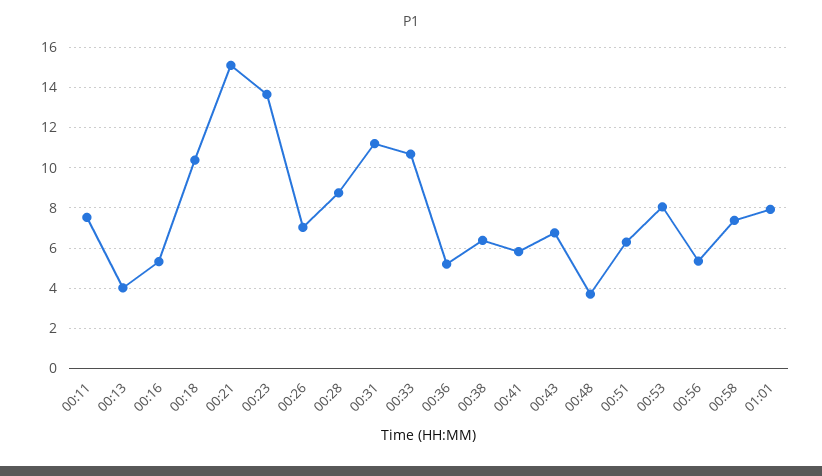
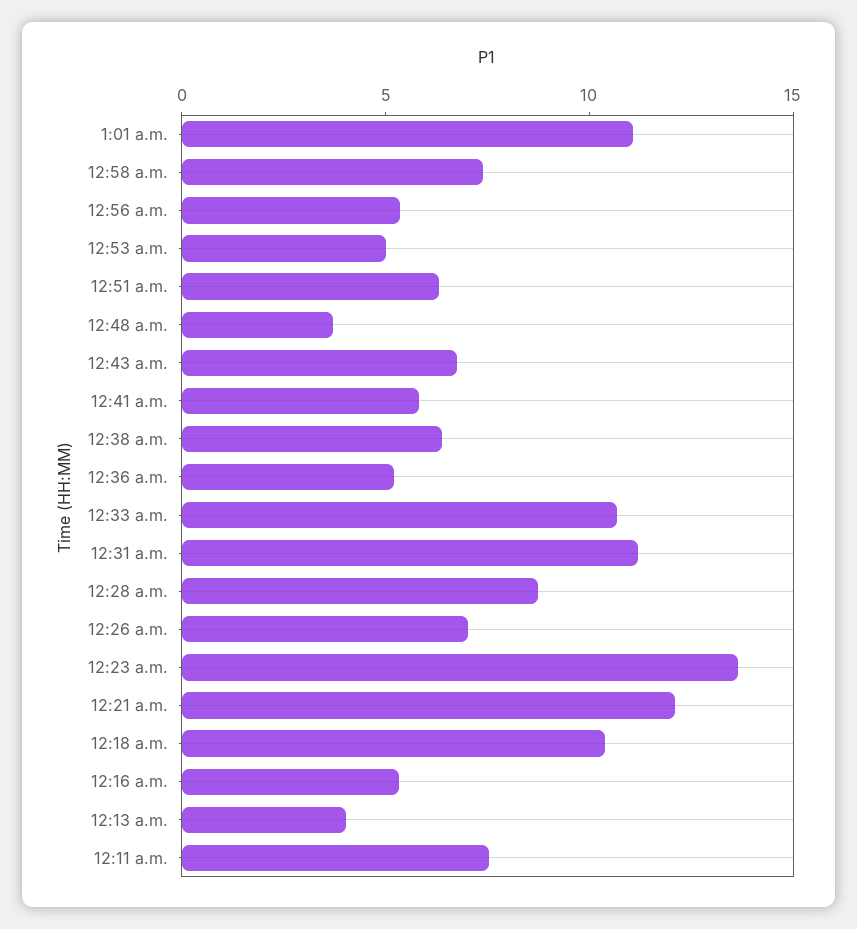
  {
    "00:11": 7.5,
    "00:13": 4,
    "00:16": 5.5,
    "00:18": 10.5,
-   "00:21": 15,
+   "00:21": 12,
    "00:23": 13.5,
    "00:26": 7,
    "00:28": 9,
    "00:31": 11,
    "00:33": 10.5,
    "00:36": 5,
    "00:38": 6.5,
    "00:41": 6,
    "00:43": 7,
    "00:48": 3.5,
    "00:51": 6.5,
-   "00:53": 8,
+   "00:53": 5,
    "00:56": 5.5,
    "00:58": 7.5,
-   "01:01": 8
+   "01:01": 11
  }

